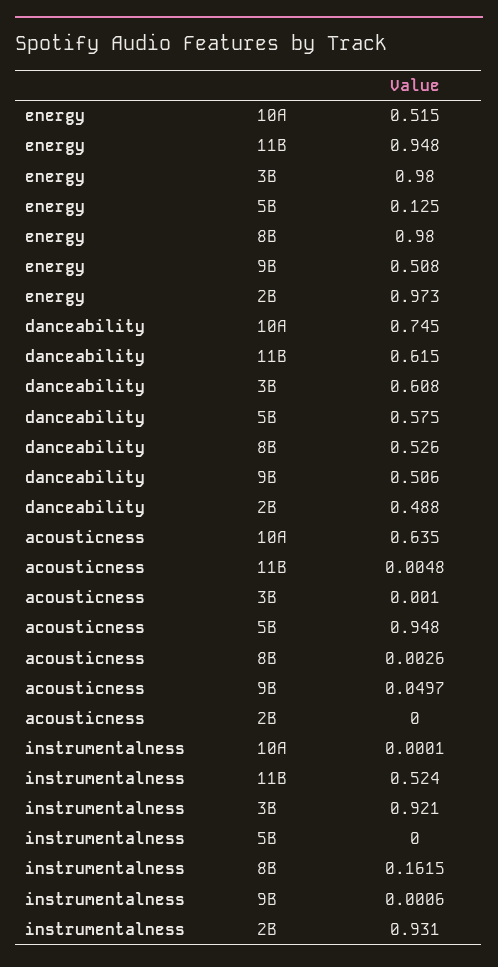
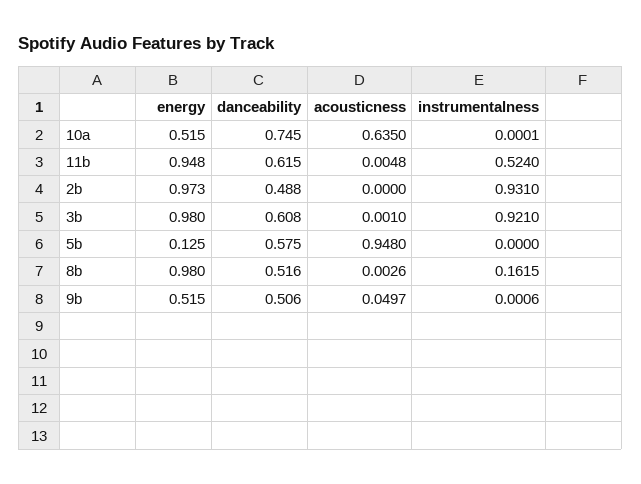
  {
    "energy": {
      "10A": 0.515,
      "11B": 0.948,
      "3B": 0.98,
      "5B": 0.125,
      "8B": 0.98,
-     "9B": 0.508,
+     "9B": 0.515,
      "2B": 0.973
    },
    "danceability": {
      "10A": 0.745,
      "11B": 0.615,
      "3B": 0.608,
      "5B": 0.575,
-     "8B": 0.526,
+     "8B": 0.516,
      "9B": 0.506,
      "2B": 0.488
    },
    "acousticness": {
      "10A": 0.635,
      "11B": 0.0048,
      "3B": 0.001,
      "5B": 0.948,
      "8B": 0.0026,
      "9B": 0.0497,
      "2B": 0
    },
    "instrumentalness": {
      "10A": 0.0001,
      "11B": 0.524,
      "3B": 0.921,
      "5B": 0,
      "8B": 0.1615,
      "9B": 0.0006,
      "2B": 0.931
    }
  }

